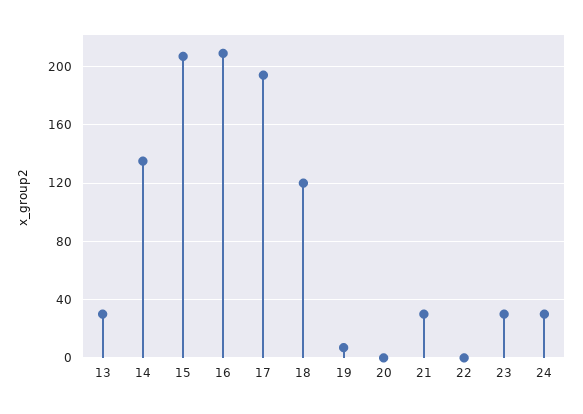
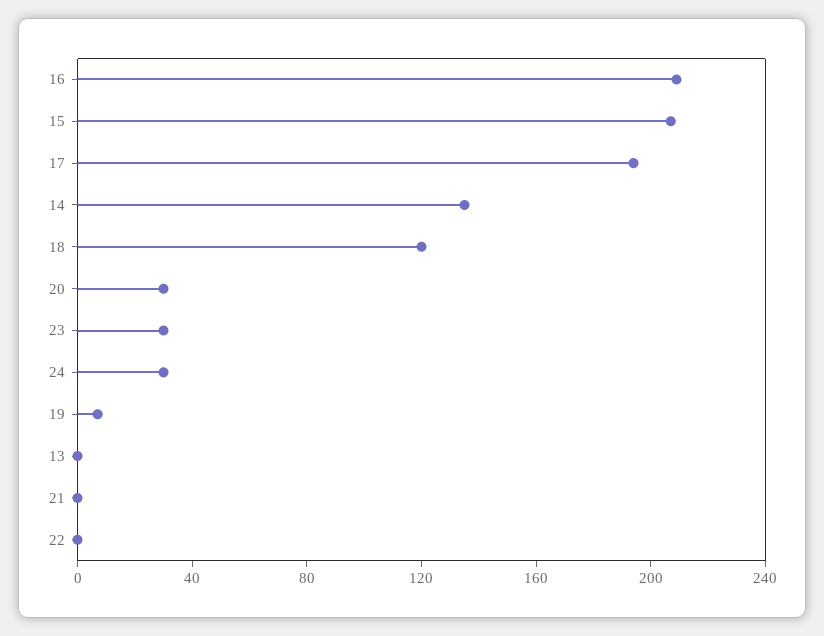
  {
-   "13": 30,
+   "13": 0,
    "14": 135,
    "15": 205,
    "16": 210,
    "17": 195,
    "18": 120,
    "19": 5,
-   "20": 0,
+   "20": 30,
-   "21": 30,
+   "21": 0,
    "22": 0,
    "23": 30,
    "24": 30
  }

